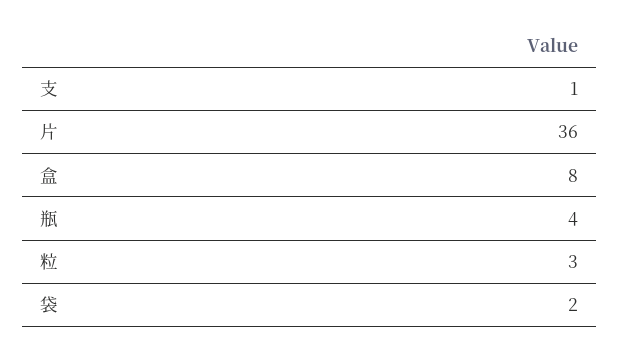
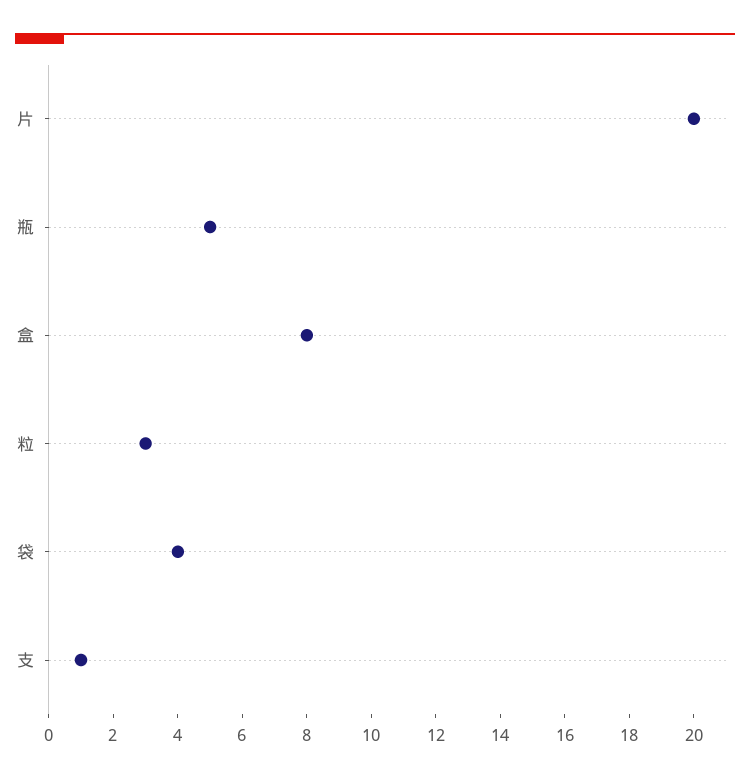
  {
    "支": 1,
-   "片": 36,
+   "片": 20,
    "盒": 8,
-   "瓶": 4,
+   "瓶": 5,
    "粒": 3,
-   "袋": 2
+   "袋": 4
  }

